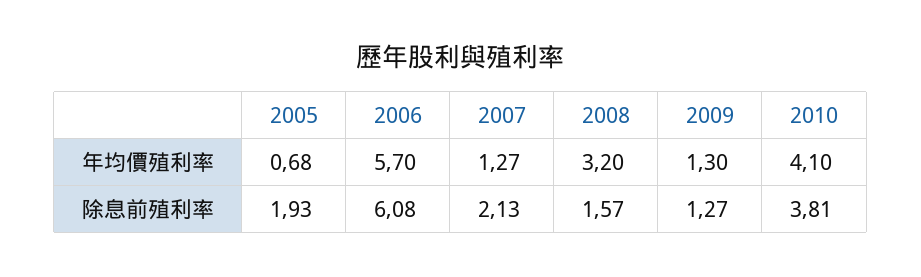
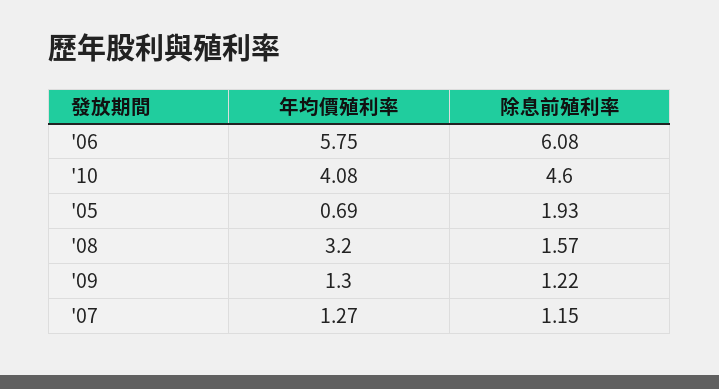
  {
    "2005": {
-     "年均價殖利率": 0.68,
+     "年均價殖利率": 0.69,
      "除息前殖利率": 1.93
    },
    "2006": {
-     "年均價殖利率": 5.7,
+     "年均價殖利率": 5.75,
      "除息前殖利率": 6.08
    },
    "2007": {
      "年均價殖利率": 1.27,
-     "除息前殖利率": 2.13
+     "除息前殖利率": 1.15
    },
    "2008": {
      "年均價殖利率": 3.2,
      "除息前殖利率": 1.57
    },
    "2009": {
      "年均價殖利率": 1.3,
-     "除息前殖利率": 1.27
+     "除息前殖利率": 1.22
    },
    "2010": {
-     "年均價殖利率": 4.1,
+     "年均價殖利率": 4.08,
-     "除息前殖利率": 3.81
+     "除息前殖利率": 4.6
    }
  }

